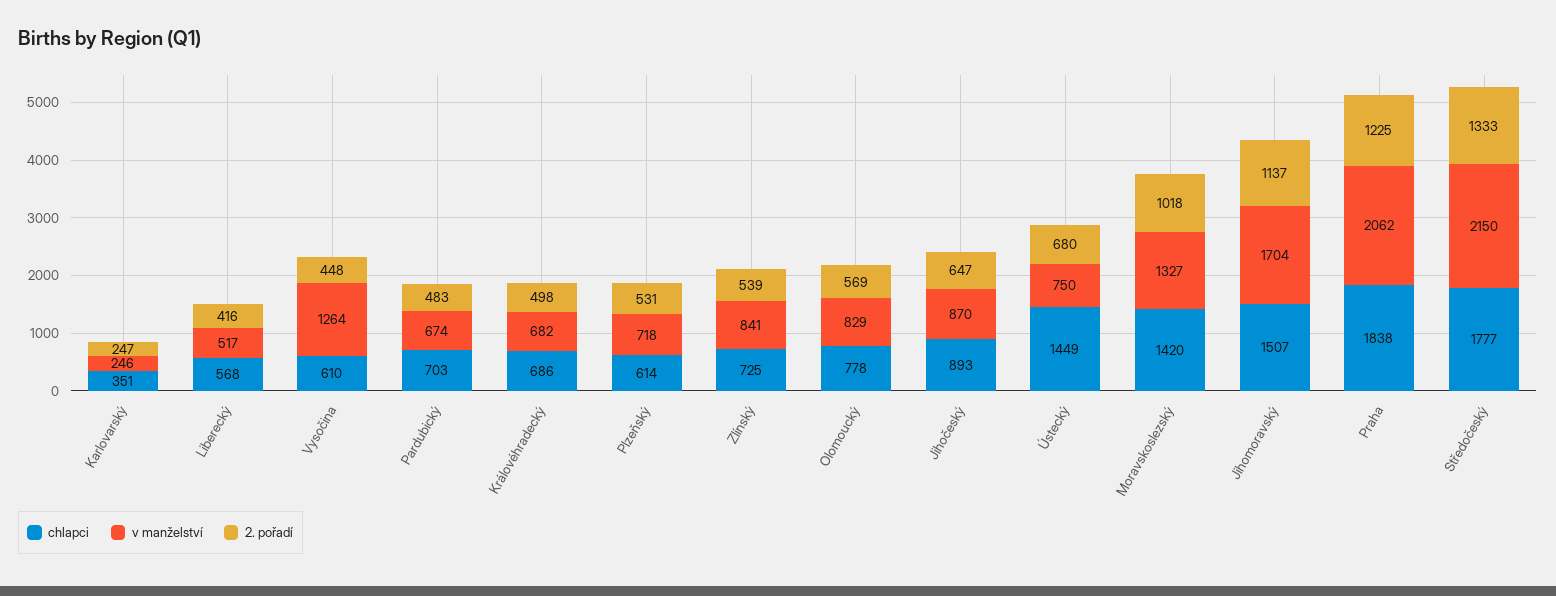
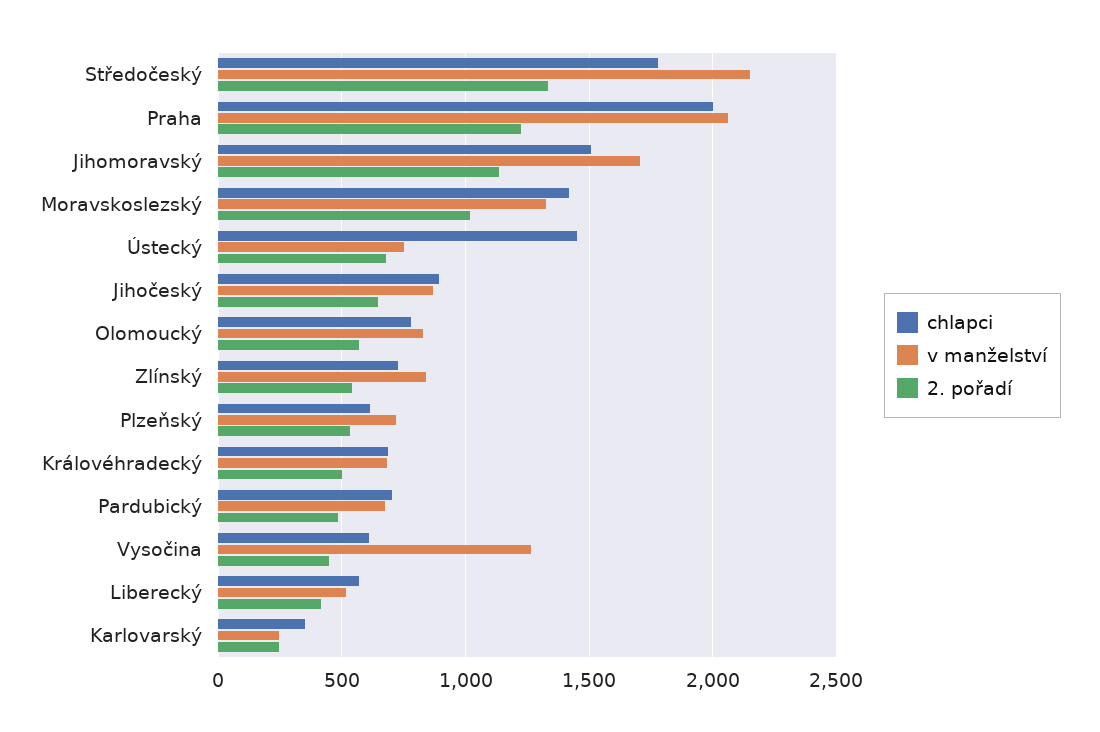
  {
    "chlapci": {
      "Karlovarský": 351,
      "Liberecký": 568,
      "Vysočina": 610,
      "Pardubický": 703,
      "Královéhradecký": 686,
      "Plzeňský": 614,
      "Zlínský": 725,
      "Olomoucký": 778,
      "Jihočeský": 893,
      "Ústecký": 1449,
      "Moravskoslezský": 1420,
      "Jihomoravský": 1507,
-     "Praha": 1838,
+     "Praha": 2000,
      "Středočeský": 1777
    },
    "v manželství": {
      "Karlovarský": 246,
      "Liberecký": 517,
      "Vysočina": 1264,
      "Pardubický": 674,
      "Královéhradecký": 682,
      "Plzeňský": 718,
      "Zlínský": 841,
      "Olomoucký": 829,
      "Jihočeský": 870,
      "Ústecký": 750,
      "Moravskoslezský": 1327,
      "Jihomoravský": 1704,
      "Praha": 2062,
      "Středočeský": 2150
    },
    "2. pořadí": {
      "Karlovarský": 247,
      "Liberecký": 416,
      "Vysočina": 448,
      "Pardubický": 483,
      "Královéhradecký": 498,
      "Plzeňský": 531,
      "Zlínský": 539,
      "Olomoucký": 569,
      "Jihočeský": 647,
      "Ústecký": 680,
      "Moravskoslezský": 1018,
      "Jihomoravský": 1137,
      "Praha": 1225,
      "Středočeský": 1333
    }
  }

